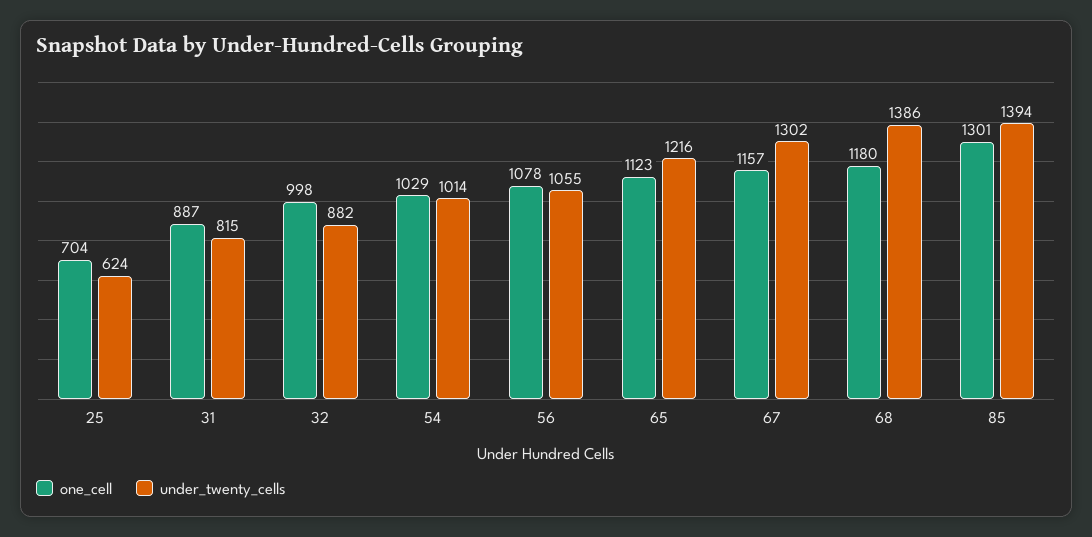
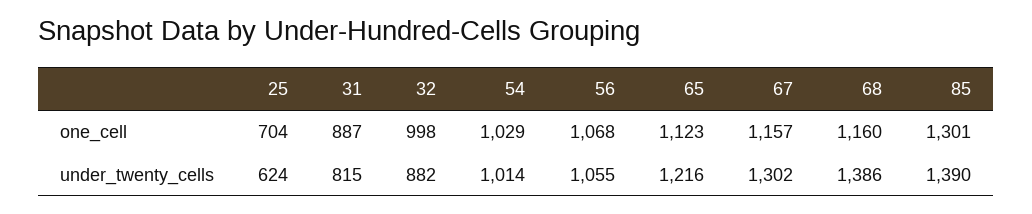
  {
    "one_cell": {
      "25": 704,
      "31": 887,
      "32": 998,
      "54": 1029,
-     "56": 1078,
+     "56": 1068,
      "65": 1123,
      "67": 1157,
-     "68": 1180,
+     "68": 1160,
      "85": 1301
    },
    "under_twenty_cells": {
      "25": 624,
      "31": 815,
      "32": 882,
      "54": 1014,
      "56": 1055,
      "65": 1216,
      "67": 1302,
      "68": 1386,
-     "85": 1394
+     "85": 1390
    }
  }

